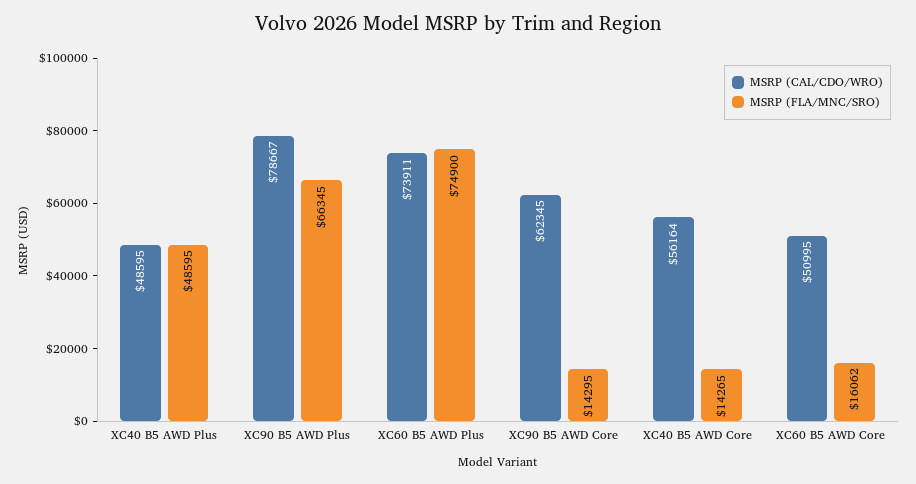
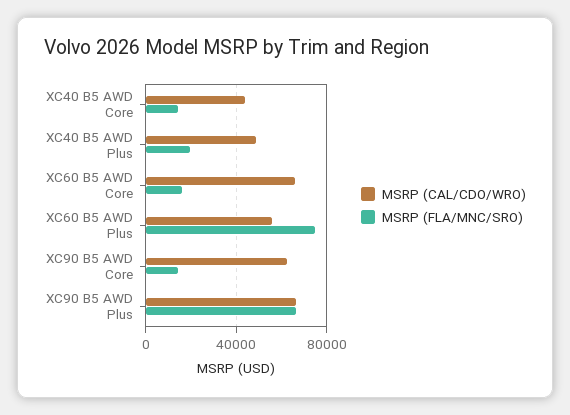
  {
    "MSRP (CAL/CDO/WRO)": {
      "XC40 B5 AWD Plus": 48595,
-     "XC90 B5 AWD Plus": 78667,
+     "XC90 B5 AWD Plus": 65000,
-     "XC60 B5 AWD Plus": 73911,
+     "XC60 B5 AWD Plus": 55000,
      "XC90 B5 AWD Core": 62345,
-     "XC40 B5 AWD Core": 56164,
+     "XC40 B5 AWD Core": 45000,
-     "XC60 B5 AWD Core": 50995
+     "XC60 B5 AWD Core": 65000
    },
    "MSRP (FLA/MNC/SRO)": {
-     "XC40 B5 AWD Plus": 48595,
+     "XC40 B5 AWD Plus": 20000,
      "XC90 B5 AWD Plus": 66345,
      "XC60 B5 AWD Plus": 74900,
      "XC90 B5 AWD Core": 14295,
      "XC40 B5 AWD Core": 14265,
      "XC60 B5 AWD Core": 16062
    }
  }

